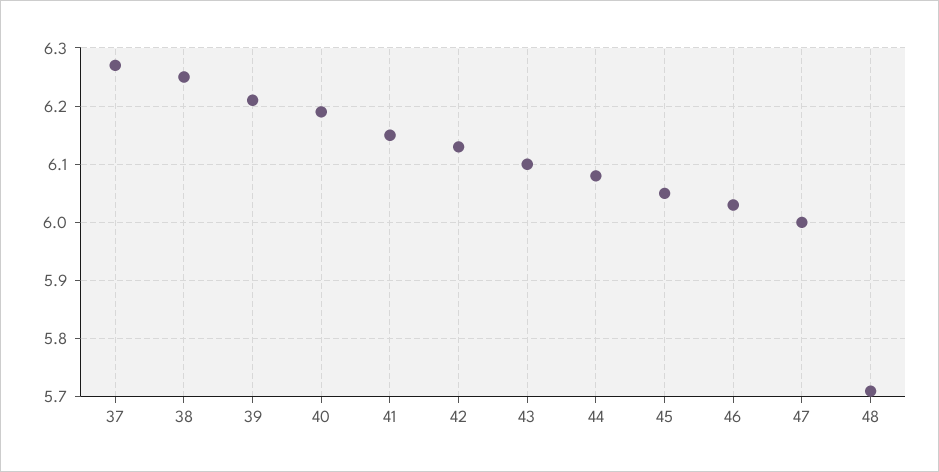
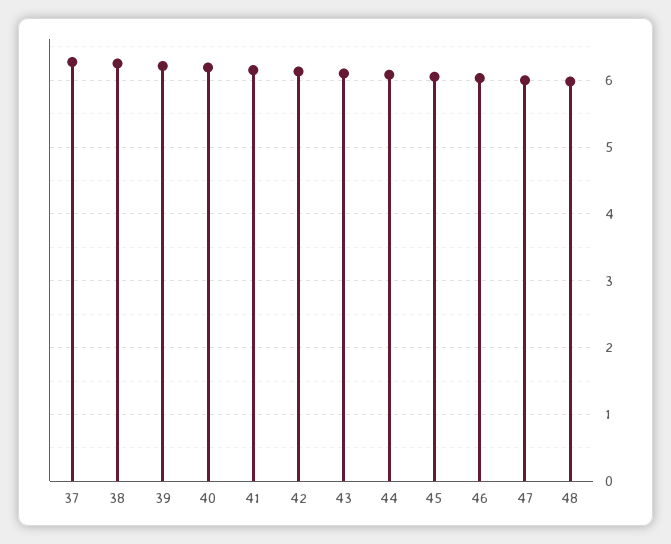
  {
    "37": 6.25,
    "38": 6.25,
    "39": 6.2,
    "40": 6.2,
    "41": 6.15,
    "42": 6.15,
    "43": 6.1,
    "44": 6.1,
    "45": 6.05,
    "46": 6.05,
    "47": 6,
-   "48": 5.7
+   "48": 6
  }

